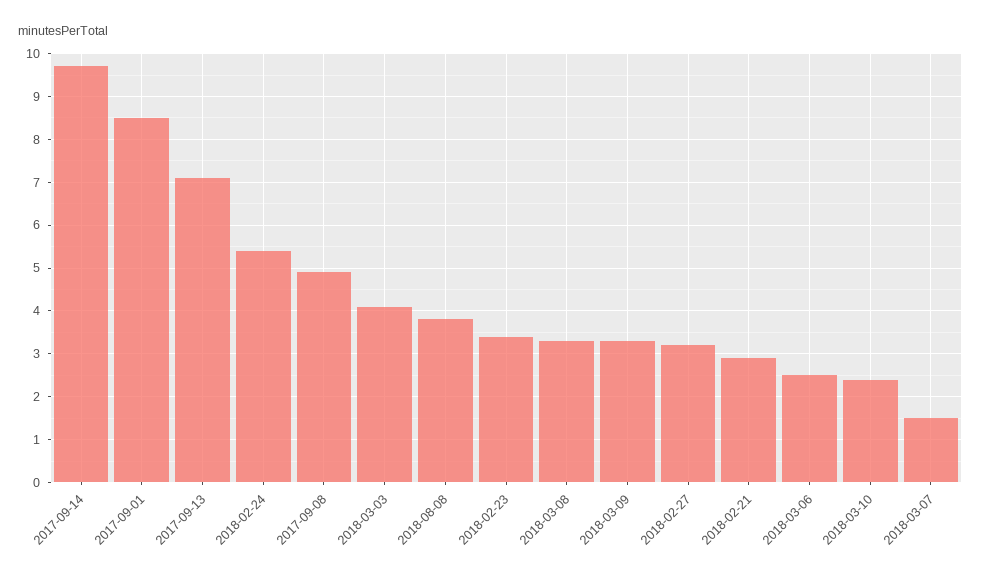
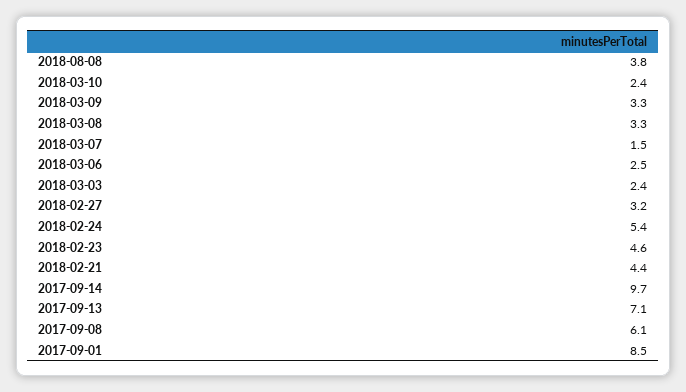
  {
    "2017-09-14": 9.7,
    "2017-09-01": 8.5,
    "2017-09-13": 7.1,
    "2018-02-24": 5.4,
-   "2017-09-08": 5,
+   "2017-09-08": 6.1,
-   "2018-03-03": 4,
+   "2018-03-03": 2.4,
    "2018-08-08": 3.8,
-   "2018-02-23": 3.5,
+   "2018-02-23": 4.6,
    "2018-03-08": 3.3,
    "2018-03-09": 3.3,
    "2018-02-27": 3.2,
-   "2018-02-21": 3,
+   "2018-02-21": 4.4,
    "2018-03-06": 2.5,
    "2018-03-10": 2.4,
    "2018-03-07": 1.5
  }

